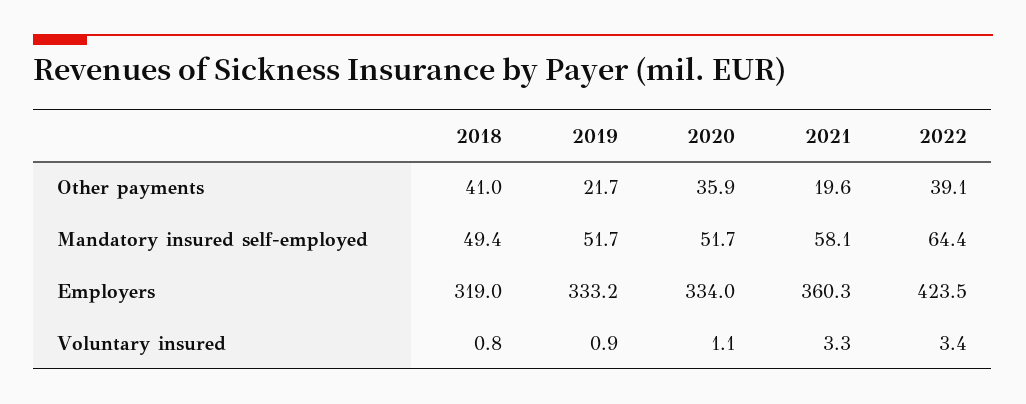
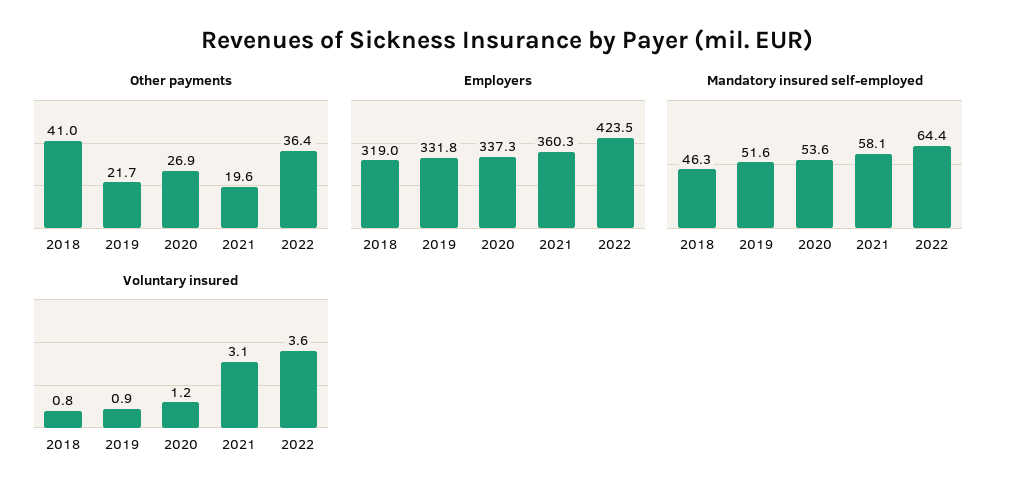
  {
    "Other payments": {
      "2018": 41,
      "2019": 21.7,
-     "2020": 35.9,
+     "2020": 26.9,
      "2021": 19.6,
-     "2022": 39.1
+     "2022": 36.4
    },
    "Mandatory insured self-employed": {
-     "2018": 49.4,
+     "2018": 46.3,
-     "2019": 51.7,
+     "2019": 51.6,
-     "2020": 51.7,
+     "2020": 53.6,
      "2021": 58.1,
      "2022": 64.4
    },
    "Employers": {
      "2018": 319,
-     "2019": 333.2,
+     "2019": 331.8,
-     "2020": 334,
+     "2020": 337.3,
      "2021": 360.3,
      "2022": 423.5
    },
    "Voluntary insured": {
      "2018": 0.8,
      "2019": 0.9,
-     "2020": 1.1,
+     "2020": 1.2,
-     "2021": 3.3,
+     "2021": 3.1,
-     "2022": 3.4
+     "2022": 3.6
    }
  }

